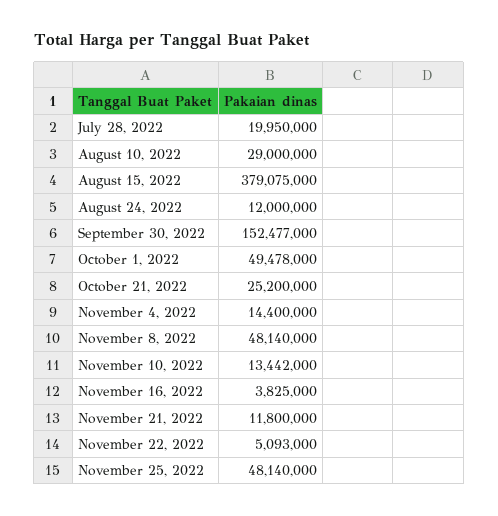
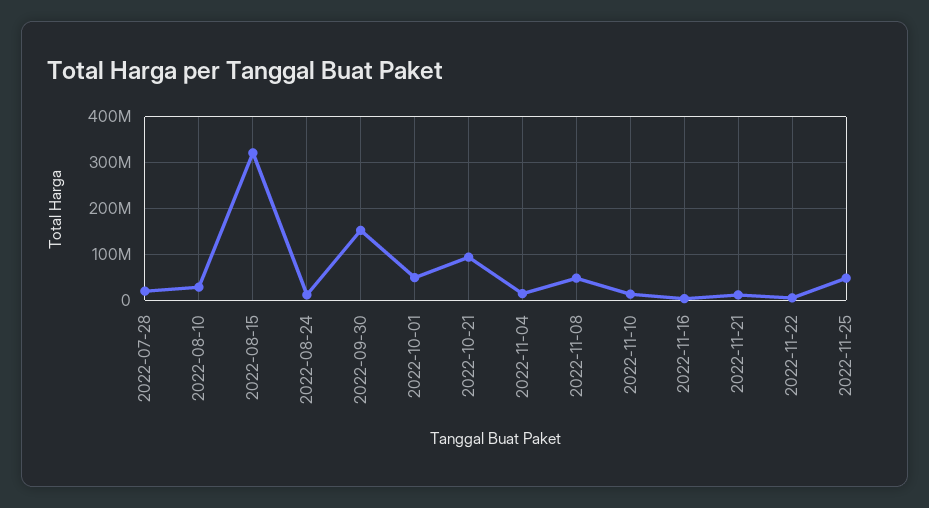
  {
    "July 28, 2022": 19950000,
    "August 10, 2022": 29000000,
-   "August 15, 2022": 379075000,
+   "August 15, 2022": 320000000,
    "August 24, 2022": 12000000,
    "September 30, 2022": 152477000,
    "October 1, 2022": 49478000,
-   "October 21, 2022": 25200000,
+   "October 21, 2022": 100000000,
    "November 4, 2022": 14400000,
    "November 8, 2022": 48140000,
    "November 10, 2022": 13442000,
    "November 16, 2022": 3825000,
    "November 21, 2022": 11800000,
    "November 22, 2022": 5093000,
    "November 25, 2022": 48140000
  }

